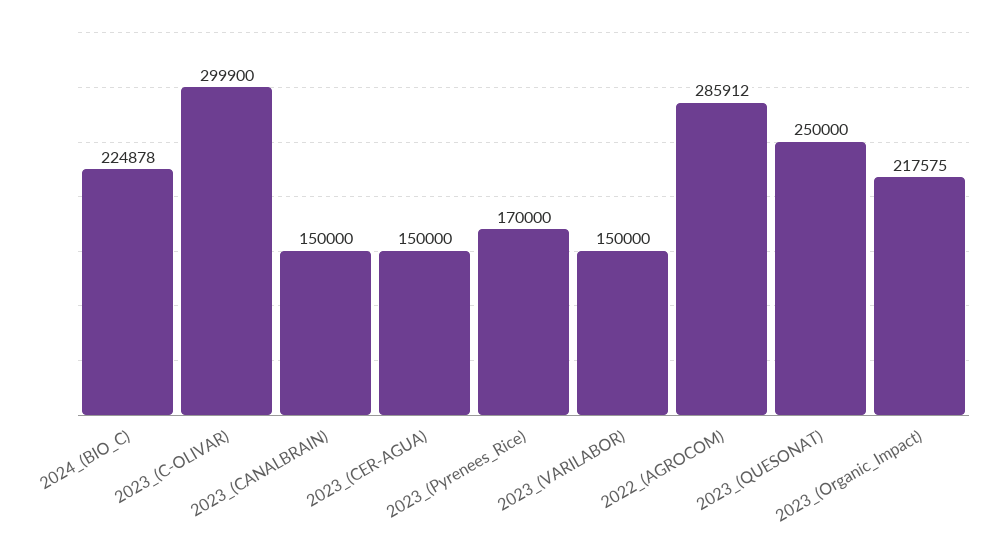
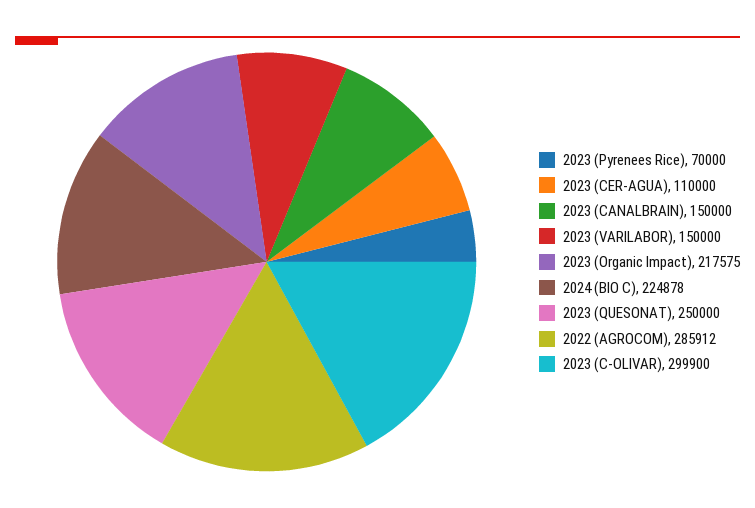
  {
    "2024_(BIO_C)": 224878,
    "2023_(C-OLIVAR)": 299900,
    "2023_(CANALBRAIN)": 150000,
-   "2023_(CER-AGUA)": 150000,
+   "2023_(CER-AGUA)": 110000,
-   "2023_(Pyrenees_Rice)": 170000,
+   "2023_(Pyrenees_Rice)": 70000,
    "2023_(VARILABOR)": 150000,
    "2022_(AGROCOM)": 285912,
    "2023_(QUESONAT)": 250000,
    "2023_(Organic_Impact)": 217575
  }

